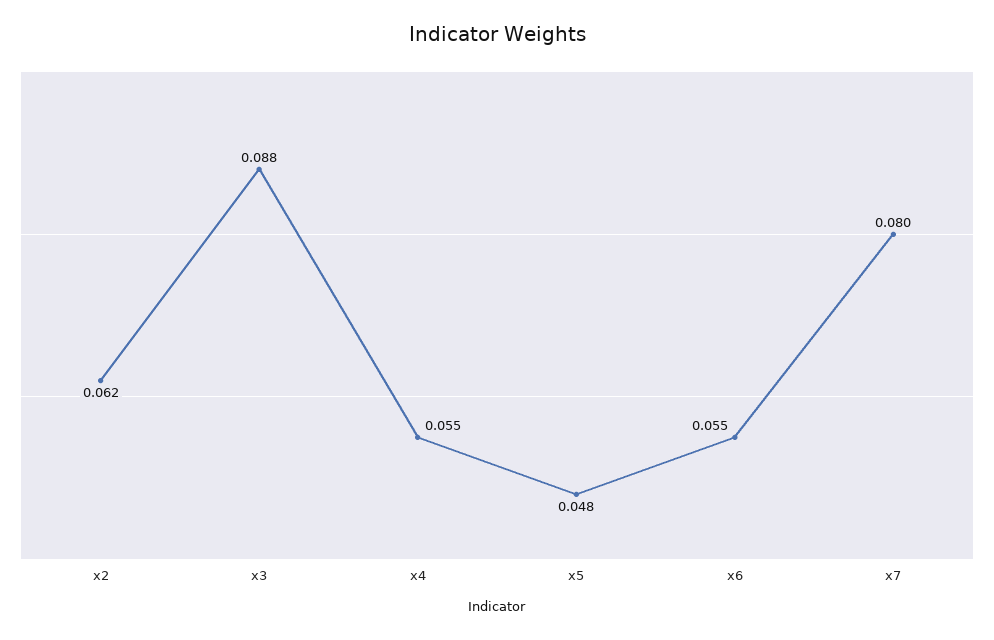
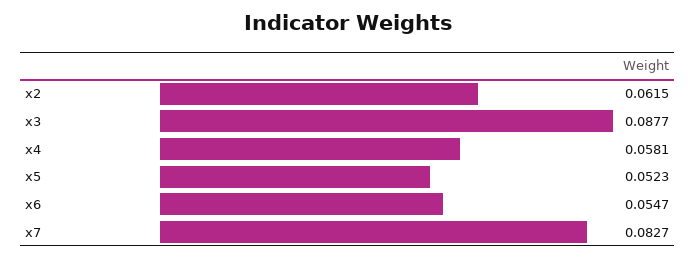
  {
    "x2": 0.0615,
    "x3": 0.0877,
-   "x4": 0.055,
+   "x4": 0.0581,
-   "x5": 0.048,
+   "x5": 0.0523,
    "x6": 0.0547,
-   "x7": 0.08
+   "x7": 0.0827
  }

